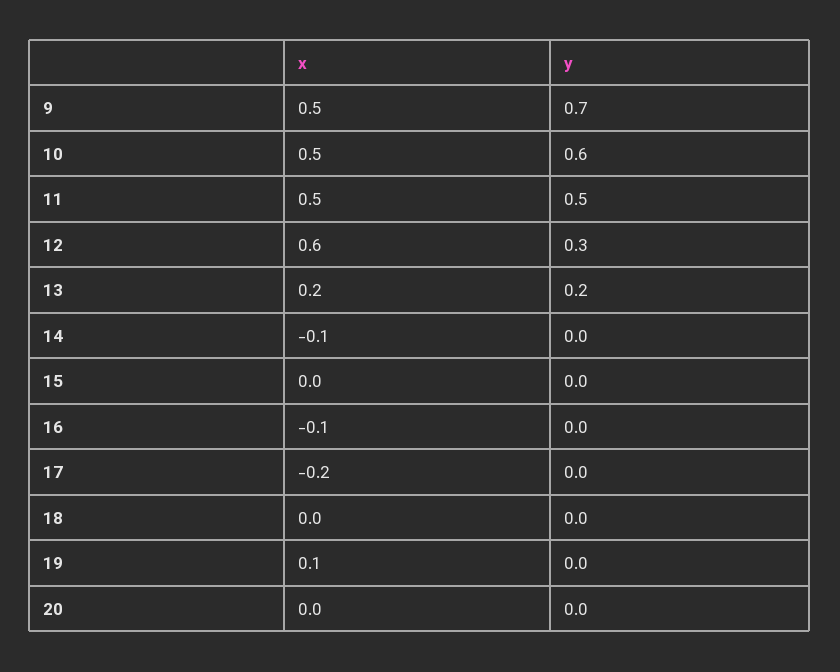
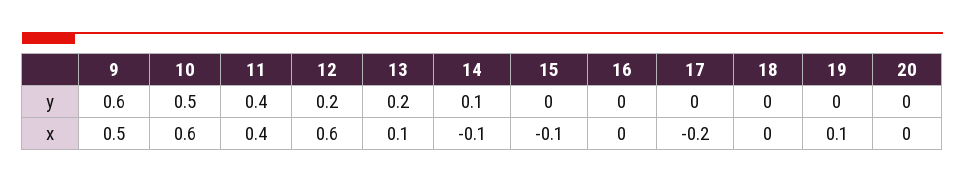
  {
    "x": {
      "9": 0.5,
-     "10": 0.5,
+     "10": 0.6,
-     "11": 0.5,
+     "11": 0.4,
      "12": 0.6,
-     "13": 0.2,
+     "13": 0.1,
      "14": -0.1,
-     "15": 0,
+     "15": -0.1,
-     "16": -0.1,
+     "16": 0,
      "17": -0.2,
      "18": 0,
      "19": 0.1,
      "20": 0
    },
    "y": {
-     "9": 0.7,
+     "9": 0.6,
-     "10": 0.6,
+     "10": 0.5,
-     "11": 0.5,
+     "11": 0.4,
-     "12": 0.3,
+     "12": 0.2,
      "13": 0.2,
-     "14": 0,
+     "14": 0.1,
      "15": 0,
      "16": 0,
      "17": 0,
      "18": 0,
      "19": 0,
      "20": 0
    }
  }

